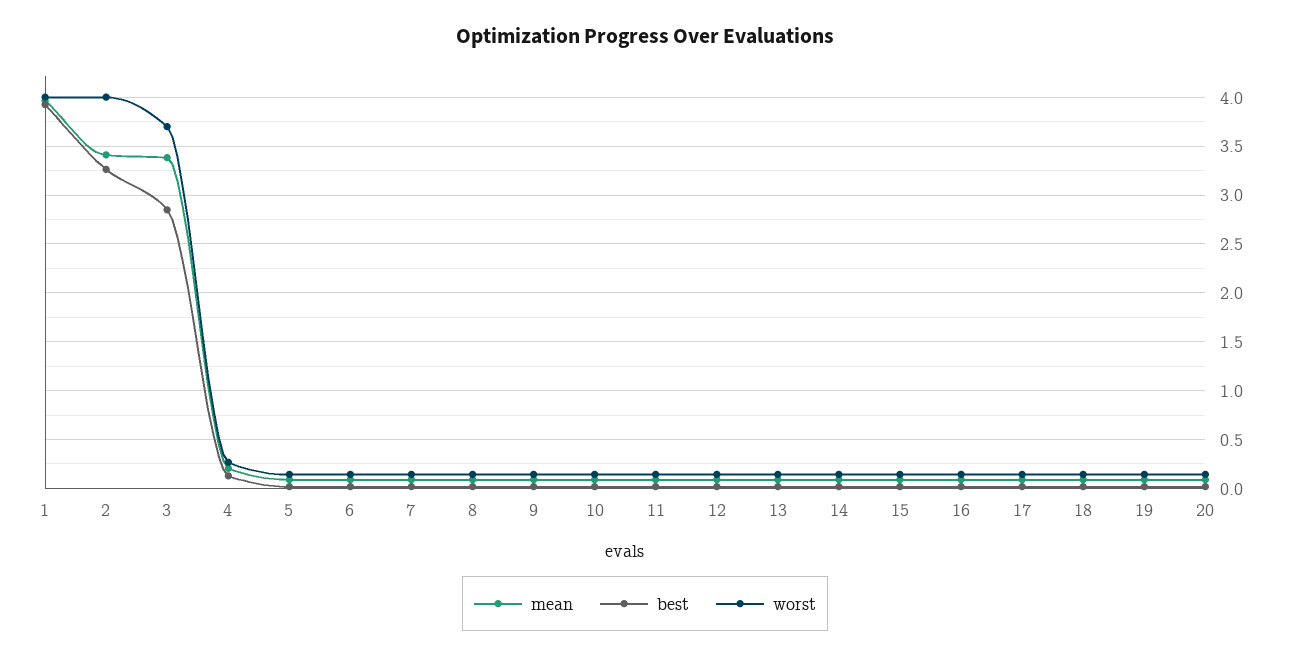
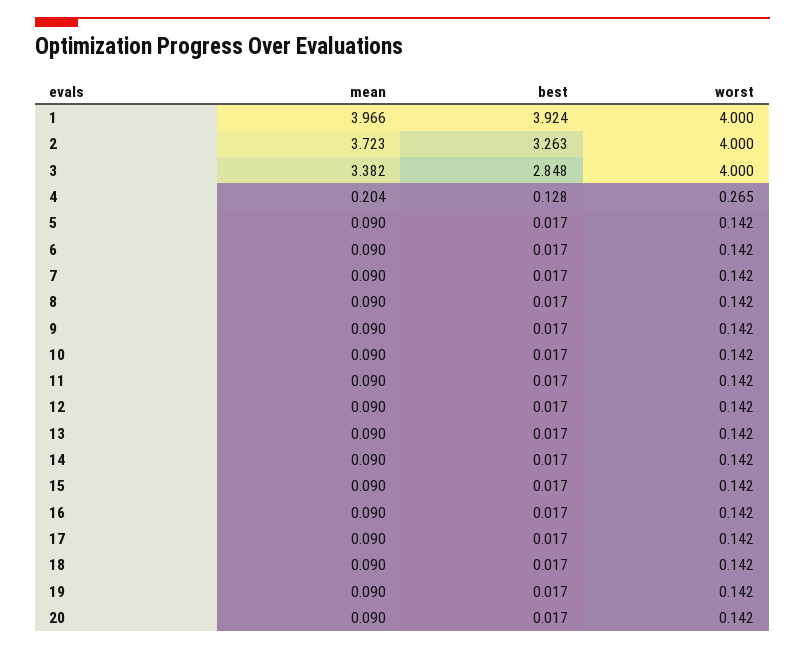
  {
    "mean": {
      "1": 3.966,
-     "2": 3.4,
+     "2": 3.723,
      "3": 3.382,
      "4": 0.204,
      "5": 0.09,
      "6": 0.09,
      "7": 0.09,
      "8": 0.09,
      "9": 0.09,
      "10": 0.09,
      "11": 0.09,
      "12": 0.09,
      "13": 0.09,
      "14": 0.09,
      "15": 0.09,
      "16": 0.09,
      "17": 0.09,
      "18": 0.09,
      "19": 0.09,
      "20": 0.09
    },
    "best": {
      "1": 3.924,
      "2": 3.263,
      "3": 2.848,
      "4": 0.128,
      "5": 0.017,
      "6": 0.017,
      "7": 0.017,
      "8": 0.017,
      "9": 0.017,
      "10": 0.017,
      "11": 0.017,
      "12": 0.017,
      "13": 0.017,
      "14": 0.017,
      "15": 0.017,
      "16": 0.017,
      "17": 0.017,
      "18": 0.017,
      "19": 0.017,
      "20": 0.017
    },
    "worst": {
      "1": 4,
      "2": 4,
-     "3": 3.7,
+     "3": 4,
      "4": 0.265,
      "5": 0.142,
      "6": 0.142,
      "7": 0.142,
      "8": 0.142,
      "9": 0.142,
      "10": 0.142,
      "11": 0.142,
      "12": 0.142,
      "13": 0.142,
      "14": 0.142,
      "15": 0.142,
      "16": 0.142,
      "17": 0.142,
      "18": 0.142,
      "19": 0.142,
      "20": 0.142
    }
  }

